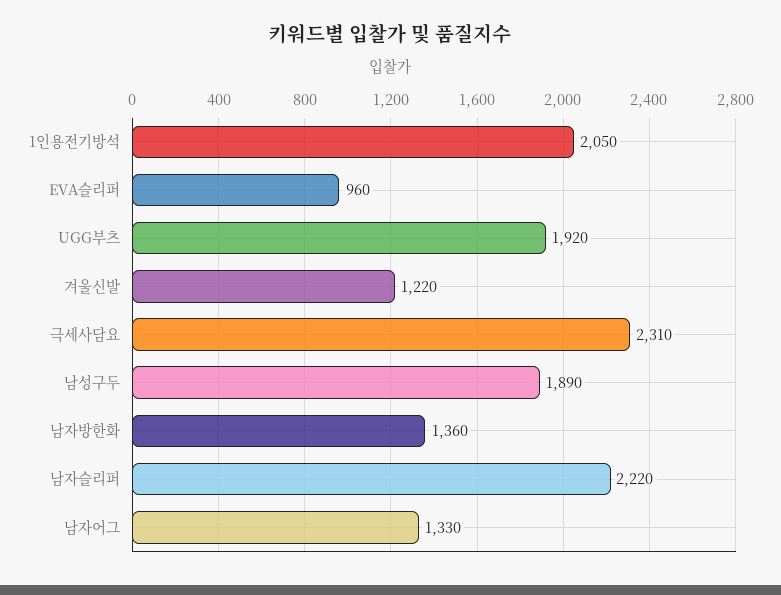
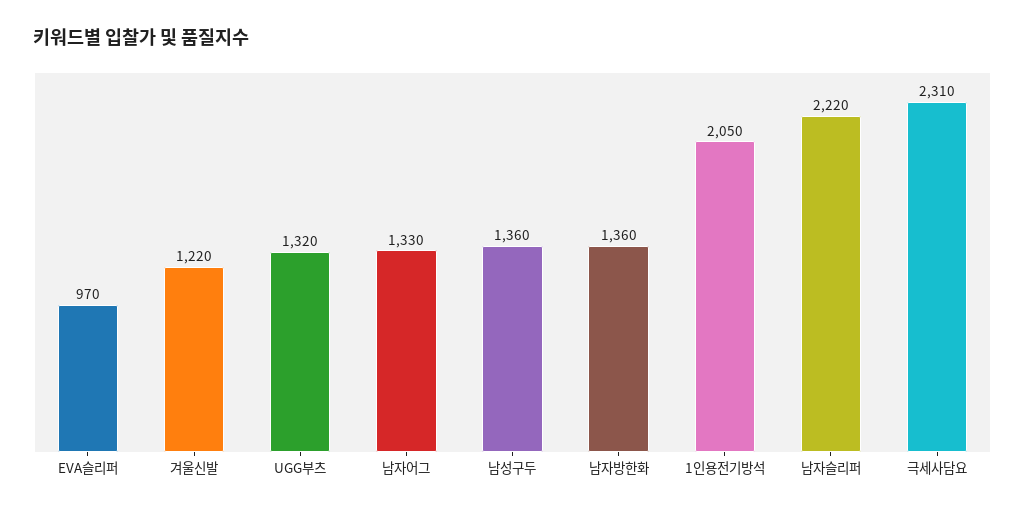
  {
    "1인용전기방석": 2050,
-   "EVA슬리퍼": 960,
+   "EVA슬리퍼": 970,
-   "UGG부츠": 1920,
+   "UGG부츠": 1320,
    "겨울신발": 1220,
    "극세사담요": 2310,
-   "남성구두": 1890,
+   "남성구두": 1360,
    "남자방한화": 1360,
    "남자슬리퍼": 2220,
    "남자어그": 1330
  }

